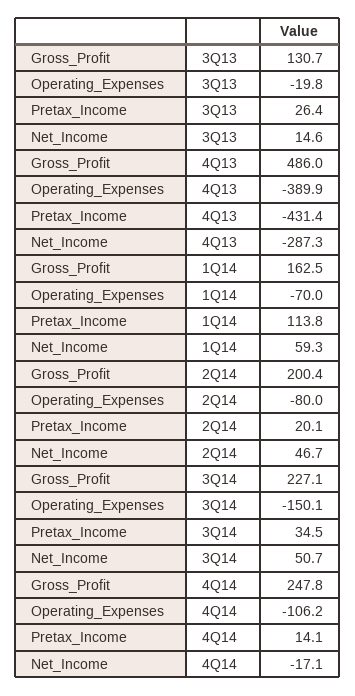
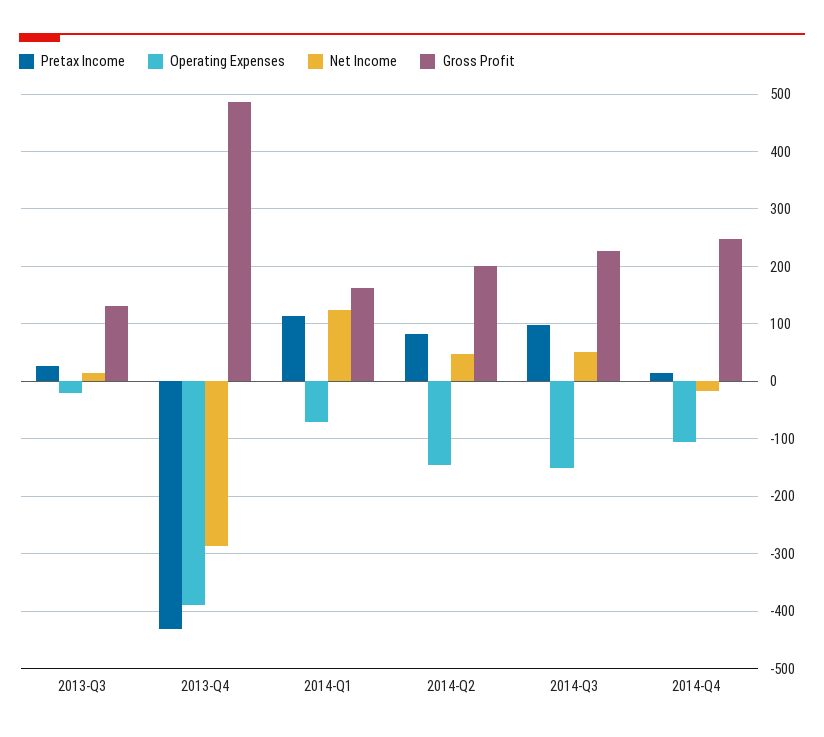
  {
    "Gross_Profit": {
      "3Q13": 130.7,
      "4Q13": 486,
      "1Q14": 162.5,
      "2Q14": 200.4,
      "3Q14": 227.1,
      "4Q14": 247.8
    },
    "Operating_Expenses": {
      "3Q13": -19.8,
      "4Q13": -389.9,
      "1Q14": -70,
-     "2Q14": -80,
+     "2Q14": -140,
      "3Q14": -150.1,
      "4Q14": -106.2
    },
    "Pretax_Income": {
      "3Q13": 26.4,
      "4Q13": -431.4,
      "1Q14": 113.8,
-     "2Q14": 20.1,
+     "2Q14": 80,
-     "3Q14": 34.5,
+     "3Q14": 100,
      "4Q14": 14.1
    },
    "Net_Income": {
      "3Q13": 14.6,
      "4Q13": -287.3,
-     "1Q14": 59.3,
+     "1Q14": 120,
      "2Q14": 46.7,
      "3Q14": 50.7,
      "4Q14": -17.1
    }
  }

